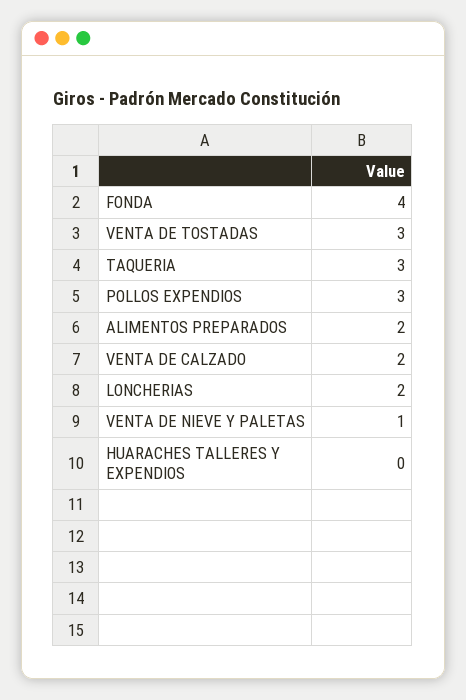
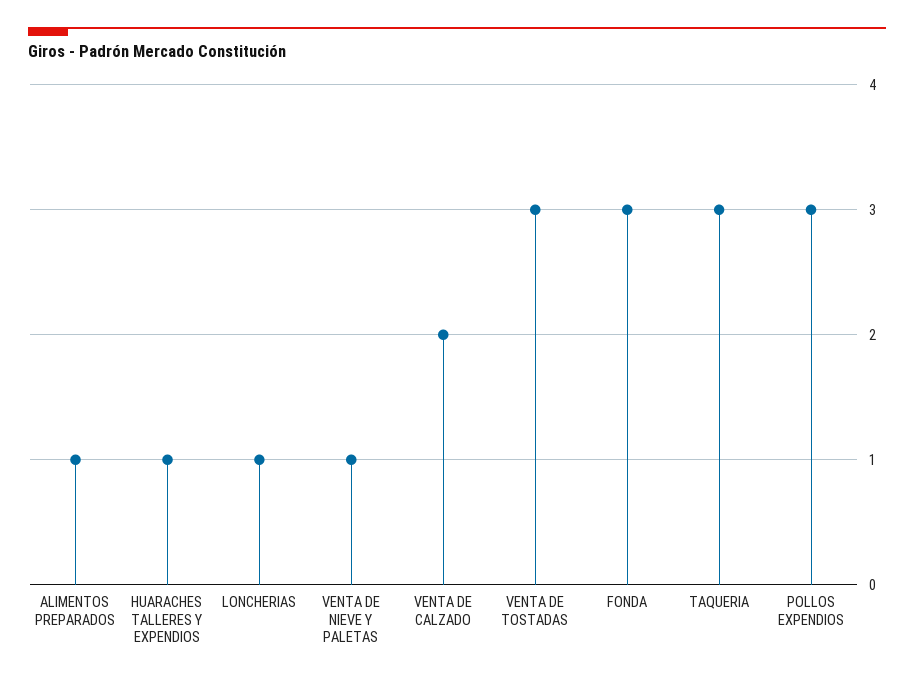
  {
-   "FONDA": 4,
+   "FONDA": 3,
    "VENTA DE TOSTADAS": 3,
    "TAQUERIA": 3,
    "POLLOS EXPENDIOS": 3,
-   "ALIMENTOS PREPARADOS": 2,
+   "ALIMENTOS PREPARADOS": 1,
    "VENTA DE CALZADO": 2,
-   "LONCHERIAS": 2,
+   "LONCHERIAS": 1,
    "VENTA DE NIEVE Y PALETAS": 1,
-   "HUARACHES TALLERES Y EXPENDIOS": 0
+   "HUARACHES TALLERES Y EXPENDIOS": 1
  }

